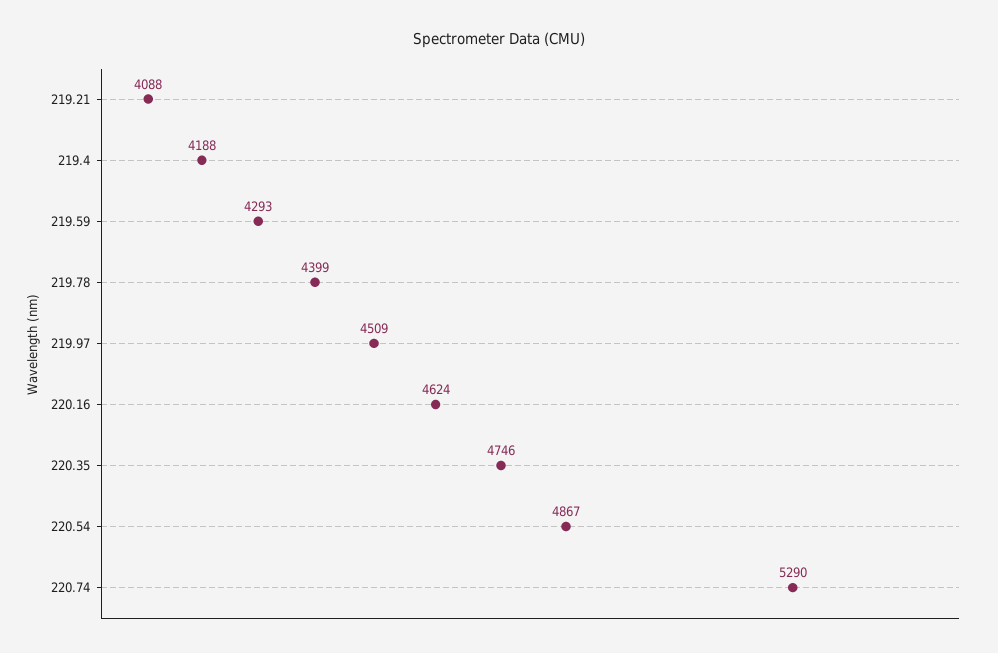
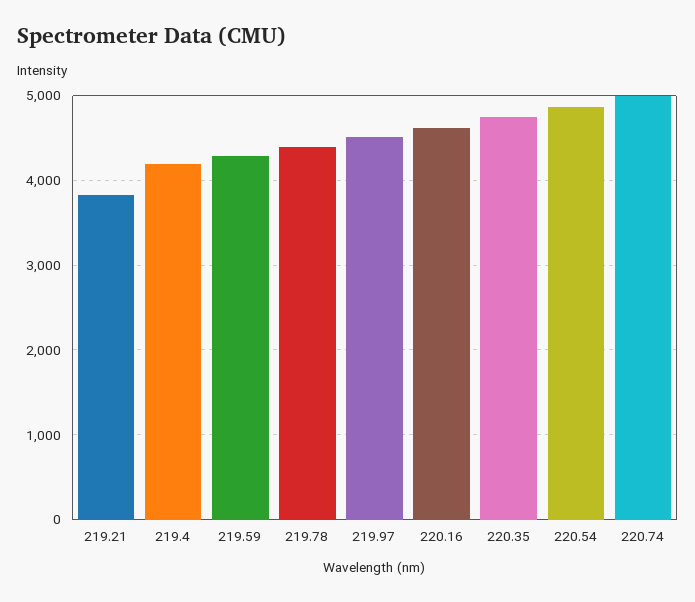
  {
-   "219.21": 4088,
+   "219.21": 3800,
    "219.4": 4188,
    "219.59": 4293,
    "219.78": 4399,
    "219.97": 4509,
    "220.16": 4624,
    "220.35": 4746,
    "220.54": 4867,
-   "220.74": 5290
+   "220.74": 5000
  }

